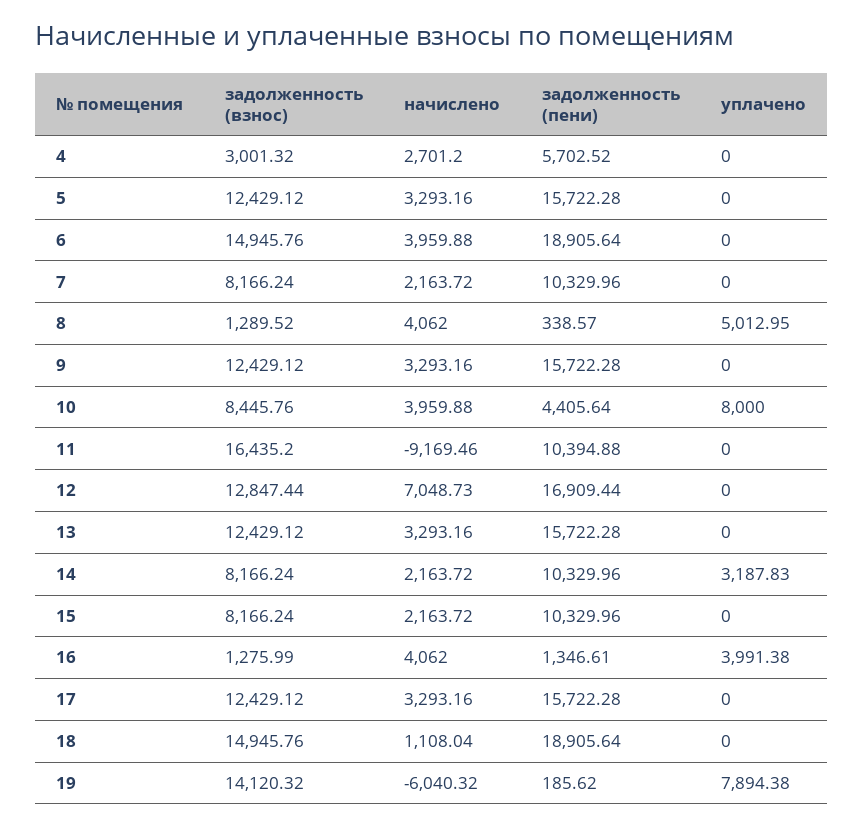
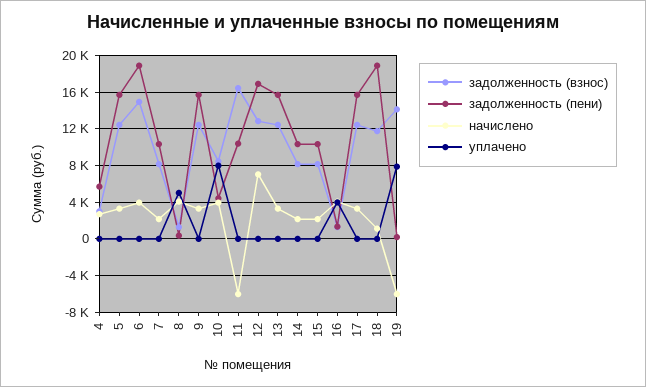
  {
    "задолженность (взнос)": {
      "4": 3001.32,
      "5": 12429.12,
      "6": 14945.76,
      "7": 8166.24,
      "8": 1289.52,
      "9": 12429.12,
      "10": 8445.76,
      "11": 16435.2,
      "12": 12847.44,
      "13": 12429.12,
      "14": 8166.24,
      "15": 8166.24,
      "16": 1275.99,
      "17": 12429.12,
-     "18": 14945.76,
+     "18": 12000,
      "19": 14120.32
    },
    "начислено": {
      "4": 2701.2,
      "5": 3293.16,
      "6": 3959.88,
      "7": 2163.72,
      "8": 4062,
      "9": 3293.16,
      "10": 3959.88,
-     "11": -9169.46,
+     "11": -6000,
      "12": 7048.73,
      "13": 3293.16,
      "14": 2163.72,
      "15": 2163.72,
      "16": 4062,
      "17": 3293.16,
      "18": 1108.04,
      "19": -6040.32
    },
    "задолженность (пени)": {
      "4": 5702.52,
      "5": 15722.28,
      "6": 18905.64,
      "7": 10329.96,
      "8": 338.57,
      "9": 15722.28,
      "10": 4405.64,
      "11": 10394.88,
      "12": 16909.44,
      "13": 15722.28,
      "14": 10329.96,
      "15": 10329.96,
      "16": 1346.61,
      "17": 15722.28,
      "18": 18905.64,
      "19": 185.62
    },
    "уплачено": {
      "4": 0,
      "5": 0,
      "6": 0,
      "7": 0,
      "8": 5012.95,
      "9": 0,
      "10": 8000,
      "11": 0,
      "12": 0,
      "13": 0,
-     "14": 3187.83,
+     "14": 0,
      "15": 0,
      "16": 3991.38,
      "17": 0,
      "18": 0,
      "19": 7894.38
    }
  }

